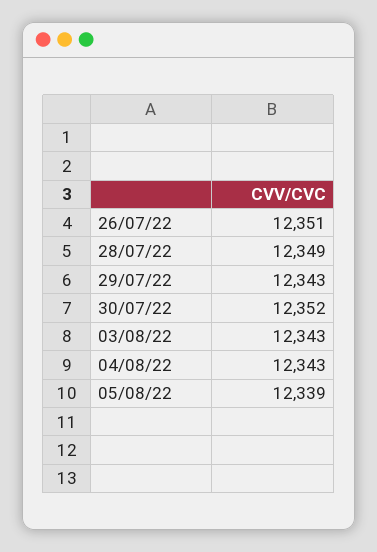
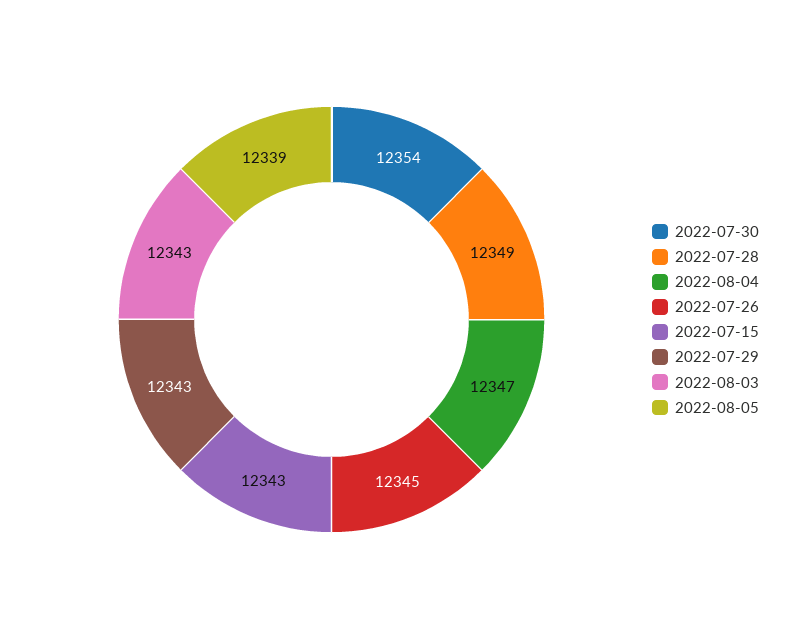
  {
-   "26/07/22": 12351,
+   "26/07/22": 12345,
    "28/07/22": 12349,
    "29/07/22": 12343,
-   "30/07/22": 12352,
+   "30/07/22": 12354,
    "03/08/22": 12343,
-   "04/08/22": 12343,
+   "04/08/22": 12347,
-   "05/08/22": 12339
+   "05/08/22": 12339,
+   "2022-07-15": 12343
  }

